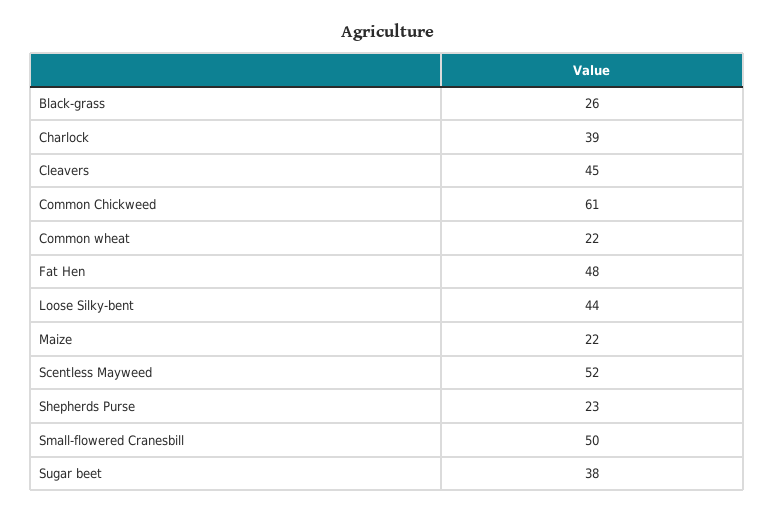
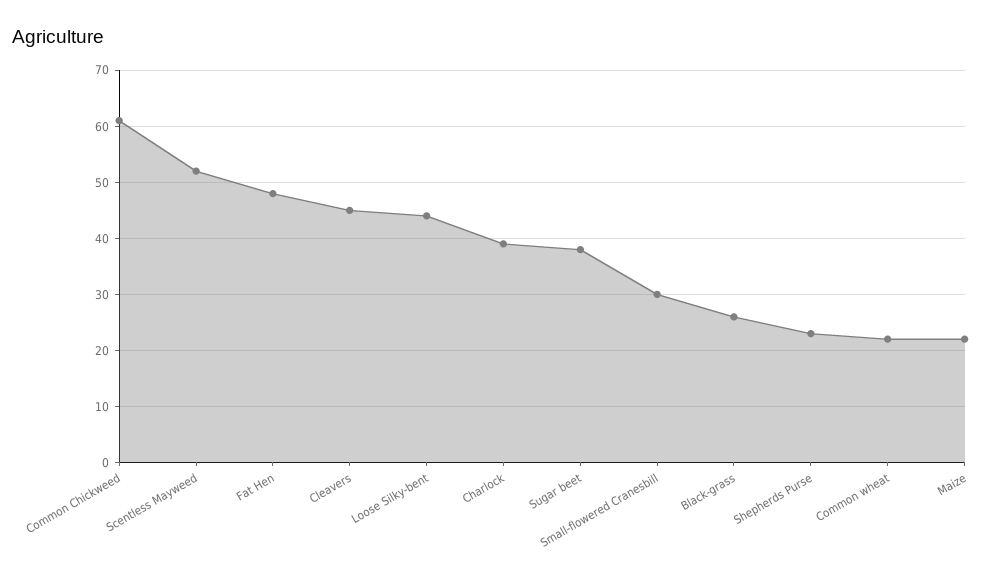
  {
    "Black-grass": 26,
    "Charlock": 39,
    "Cleavers": 45,
    "Common Chickweed": 61,
    "Common wheat": 22,
    "Fat Hen": 48,
    "Loose Silky-bent": 44,
    "Maize": 22,
    "Scentless Mayweed": 52,
    "Shepherds Purse": 23,
-   "Small-flowered Cranesbill": 50,
+   "Small-flowered Cranesbill": 30,
    "Sugar beet": 38
  }

